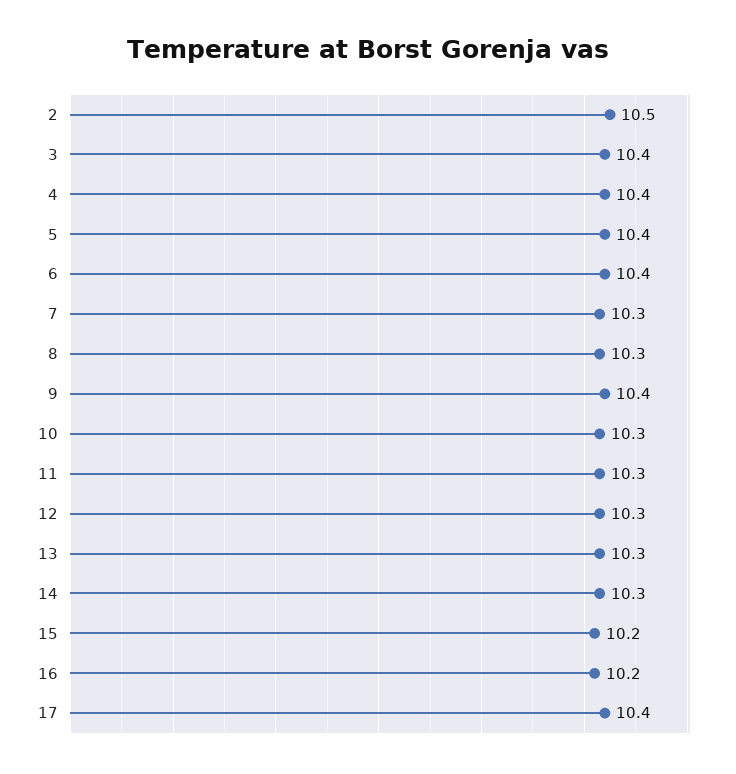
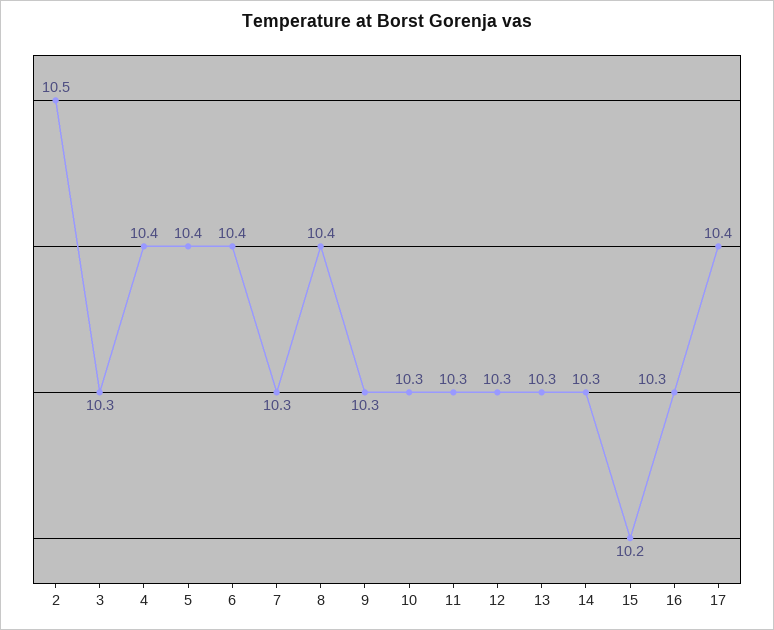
  {
    "2": 10.5,
-   "3": 10.4,
+   "3": 10.3,
    "4": 10.4,
    "5": 10.4,
    "6": 10.4,
    "7": 10.3,
-   "8": 10.3,
+   "8": 10.4,
-   "9": 10.4,
+   "9": 10.3,
    "10": 10.3,
    "11": 10.3,
    "12": 10.3,
    "13": 10.3,
    "14": 10.3,
    "15": 10.2,
-   "16": 10.2,
+   "16": 10.3,
    "17": 10.4
  }

